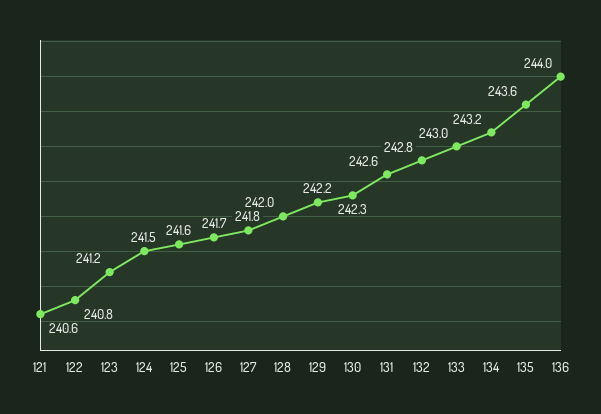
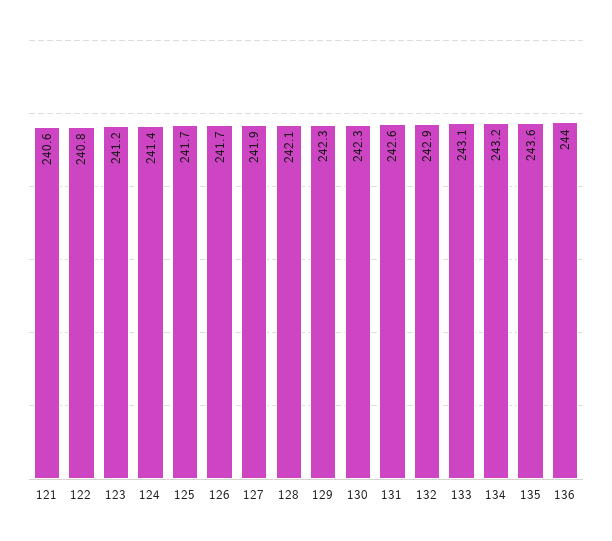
  {
    "121": 240.6,
    "122": 240.8,
    "123": 241.2,
-   "124": 241.5,
+   "124": 241.4,
-   "125": 241.6,
+   "125": 241.7,
    "126": 241.7,
-   "127": 241.8,
+   "127": 241.9,
-   "128": 242,
+   "128": 242.1,
-   "129": 242.2,
+   "129": 242.3,
    "130": 242.3,
    "131": 242.6,
-   "132": 242.8,
+   "132": 242.9,
-   "133": 243,
+   "133": 243.1,
    "134": 243.2,
    "135": 243.6,
    "136": 244
  }

